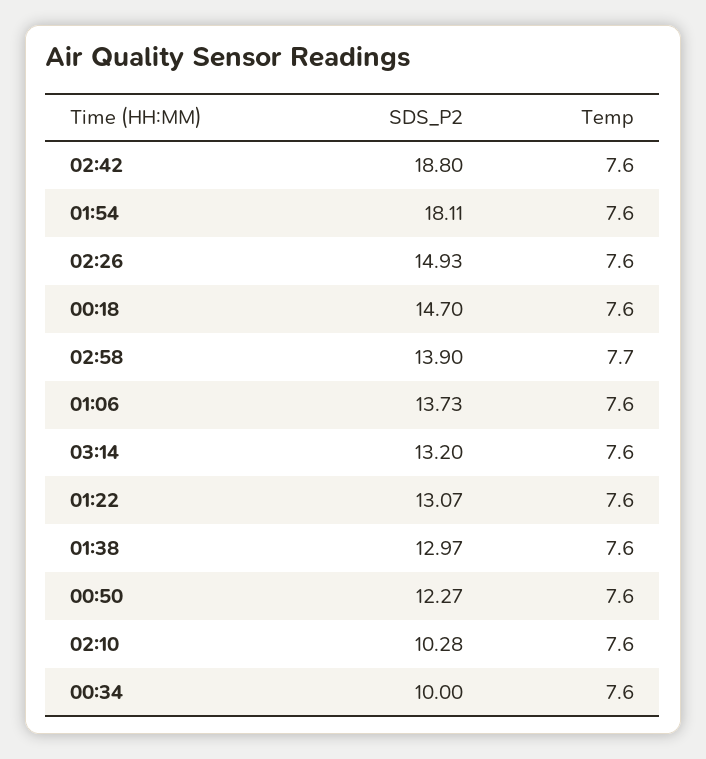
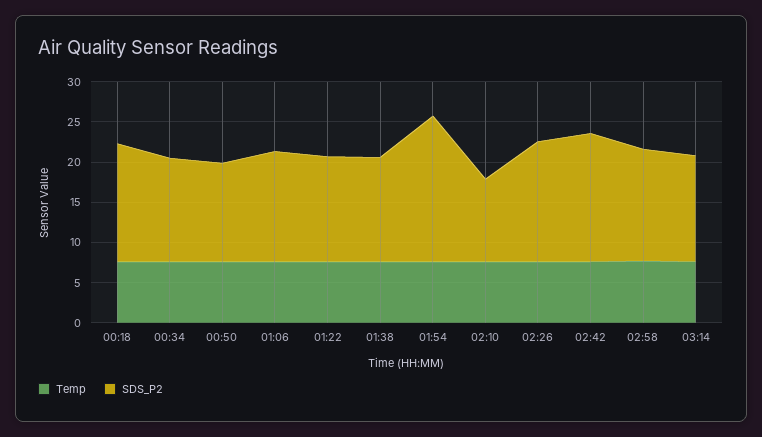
  {
    "SDS_P2": {
-     "02:42": 18.8,
+     "02:42": 16,
      "01:54": 18.11,
      "02:26": 14.93,
      "00:18": 14.7,
      "02:58": 13.9,
      "01:06": 13.73,
      "03:14": 13.2,
      "01:22": 13.07,
      "01:38": 12.97,
      "00:50": 12.27,
      "02:10": 10.28,
-     "00:34": 10
+     "00:34": 13
    },
    "Temp": {
      "02:42": 7.6,
      "01:54": 7.6,
      "02:26": 7.6,
      "00:18": 7.6,
      "02:58": 7.7,
      "01:06": 7.6,
      "03:14": 7.6,
      "01:22": 7.6,
      "01:38": 7.6,
      "00:50": 7.6,
      "02:10": 7.6,
      "00:34": 7.6
    }
  }

